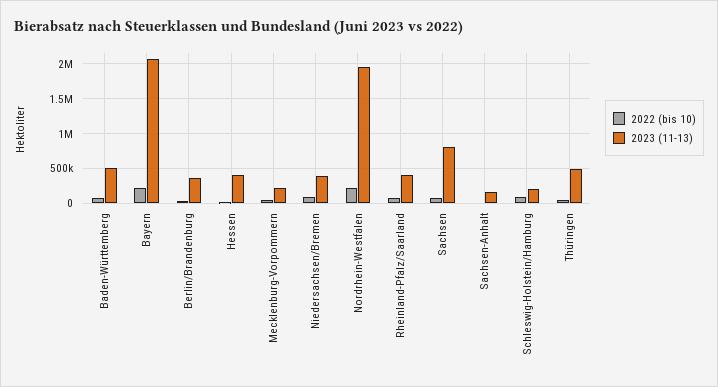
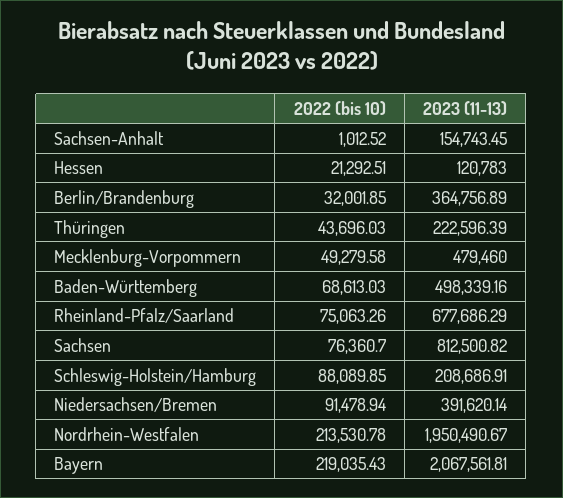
  {
    "2022 (bis 10)": {
      "Baden-Württemberg": 68613.03,
      "Bayern": 219035.43,
      "Berlin/Brandenburg": 32001.85,
      "Hessen": 21292.51,
      "Mecklenburg-Vorpommern": 49279.58,
      "Niedersachsen/Bremen": 91478.94,
      "Nordrhein-Westfalen": 213530.78,
      "Rheinland-Pfalz/Saarland": 75063.26,
      "Sachsen": 76360.7,
      "Sachsen-Anhalt": 1012.52,
      "Schleswig-Holstein/Hamburg": 88089.85,
      "Thüringen": 43696.03
    },
    "2023 (11-13)": {
      "Baden-Württemberg": 498339.16,
      "Bayern": 2067561.81,
      "Berlin/Brandenburg": 364756.89,
-     "Hessen": 400000,
+     "Hessen": 120783,
-     "Mecklenburg-Vorpommern": 200000,
+     "Mecklenburg-Vorpommern": 479460,
      "Niedersachsen/Bremen": 391620.14,
      "Nordrhein-Westfalen": 1950490.67,
-     "Rheinland-Pfalz/Saarland": 400000,
+     "Rheinland-Pfalz/Saarland": 677686.29,
      "Sachsen": 812500.82,
      "Sachsen-Anhalt": 154743.45,
      "Schleswig-Holstein/Hamburg": 208686.91,
-     "Thüringen": 500000
+     "Thüringen": 222596.39
    }
  }

